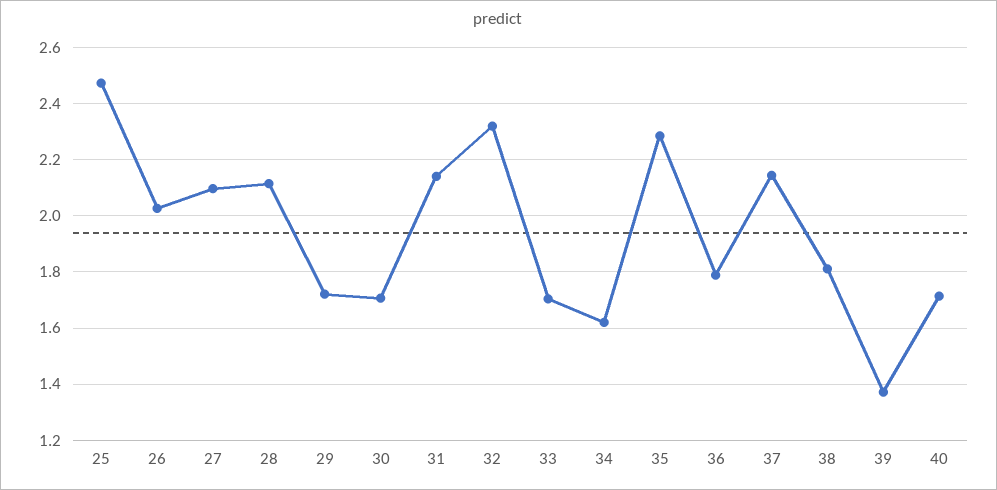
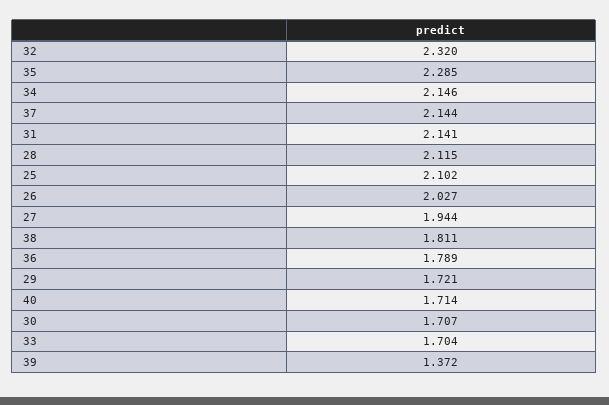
  {
-   "25": 2.475,
+   "25": 2.102,
    "26": 2.027,
-   "27": 2.1,
+   "27": 1.944,
    "28": 2.115,
    "29": 1.721,
    "30": 1.707,
    "31": 2.141,
    "32": 2.32,
    "33": 1.704,
-   "34": 1.625,
+   "34": 2.146,
    "35": 2.285,
    "36": 1.789,
    "37": 2.144,
    "38": 1.811,
    "39": 1.372,
    "40": 1.714
  }

